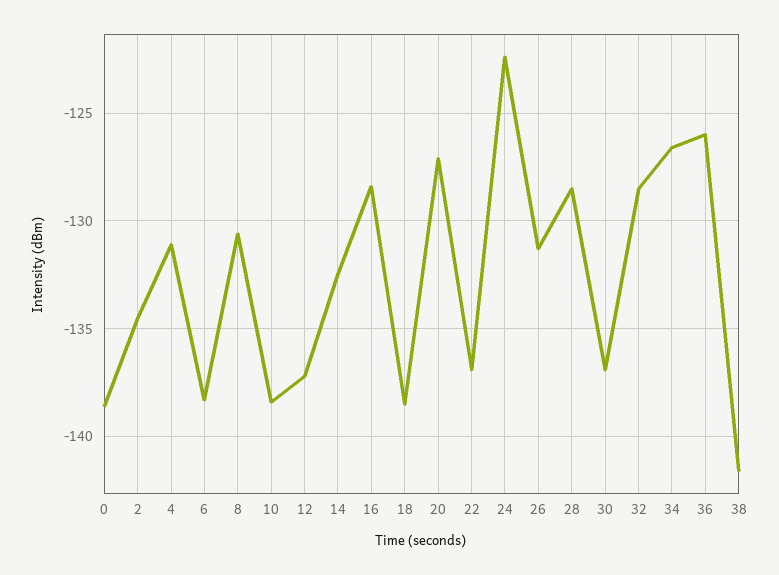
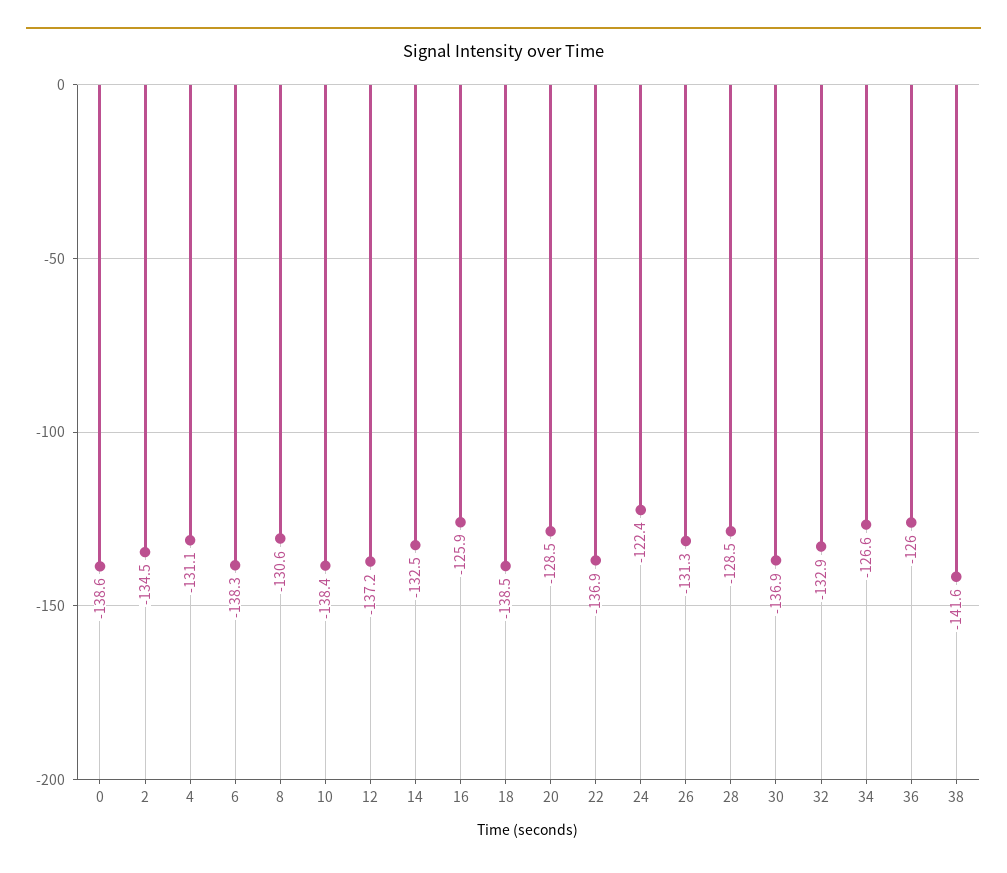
  {
    "0": -138.6,
    "2": -134.5,
    "4": -131.1,
    "6": -138.3,
    "8": -130.6,
    "10": -138.4,
    "12": -137.2,
    "14": -132.5,
-   "16": -128.5,
+   "16": -125.9,
    "18": -138.5,
-   "20": -127,
+   "20": -128.5,
    "22": -136.9,
    "24": -122.4,
    "26": -131.3,
    "28": -128.5,
    "30": -136.9,
-   "32": -128.5,
+   "32": -132.9,
    "34": -126.6,
    "36": -126,
    "38": -141.6
  }

